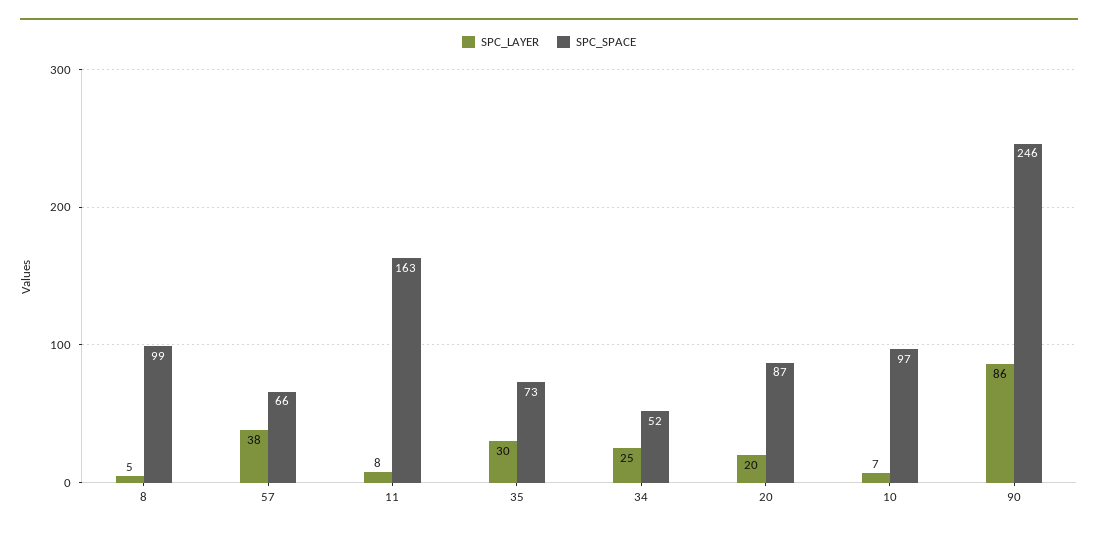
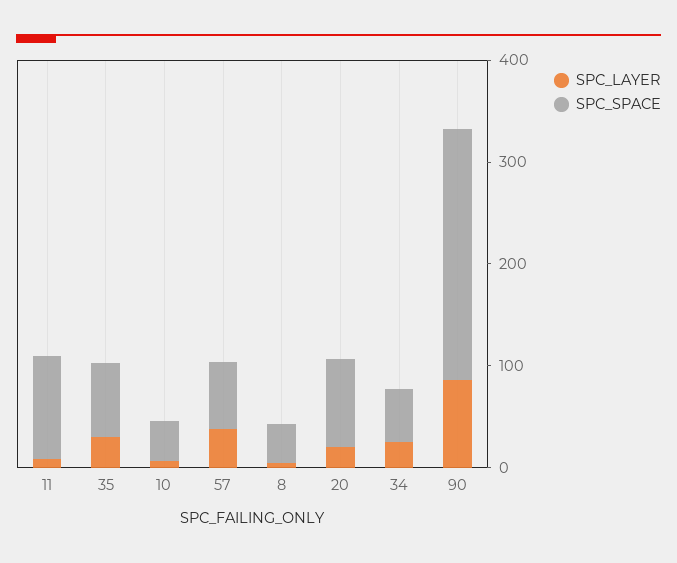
  {
    "SPC_LAYER": {
      "8": 5,
      "57": 38,
      "11": 8,
      "35": 30,
      "34": 25,
      "20": 20,
      "10": 7,
      "90": 86
    },
    "SPC_SPACE": {
-     "8": 99,
+     "8": 40,
      "57": 66,
-     "11": 163,
+     "11": 100,
      "35": 73,
      "34": 52,
      "20": 87,
-     "10": 97,
+     "10": 40,
      "90": 246
    }
  }

